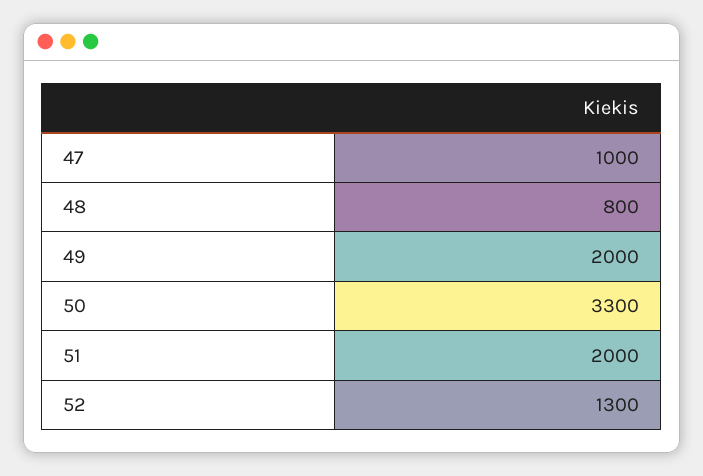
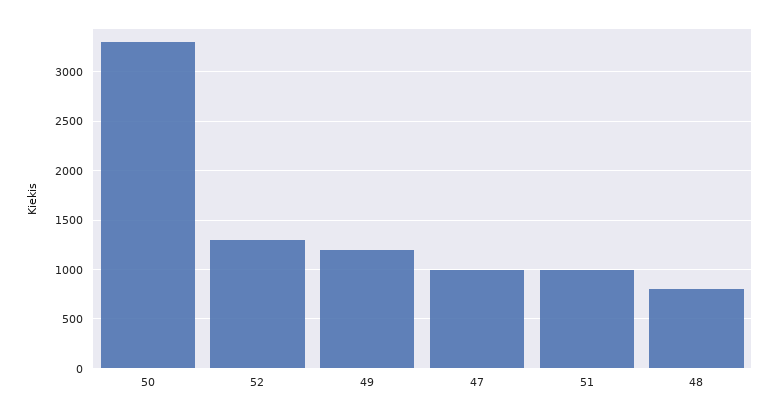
  {
    "47": 1000,
    "48": 800,
-   "49": 2000,
+   "49": 1200,
    "50": 3300,
-   "51": 2000,
+   "51": 1000,
    "52": 1300
  }

